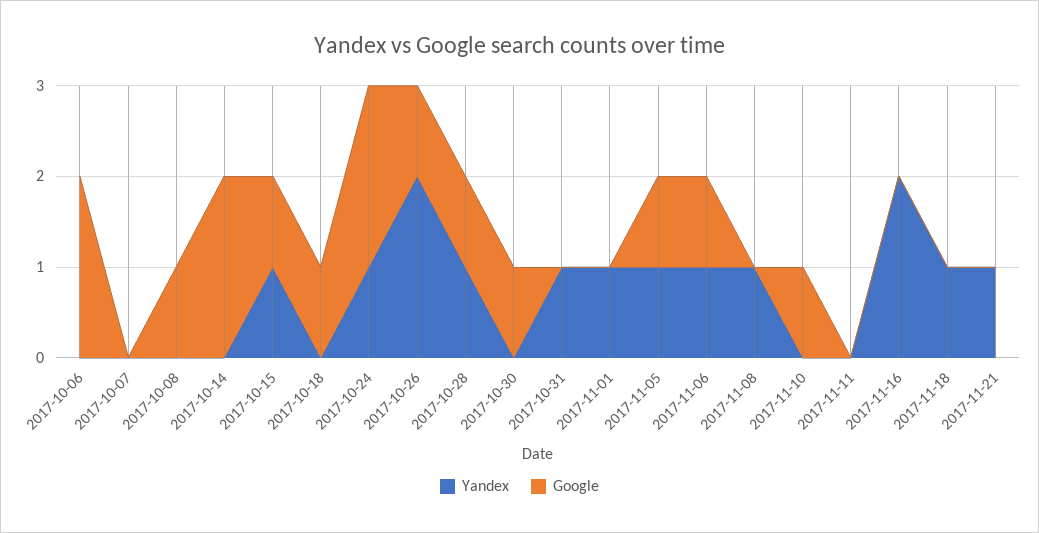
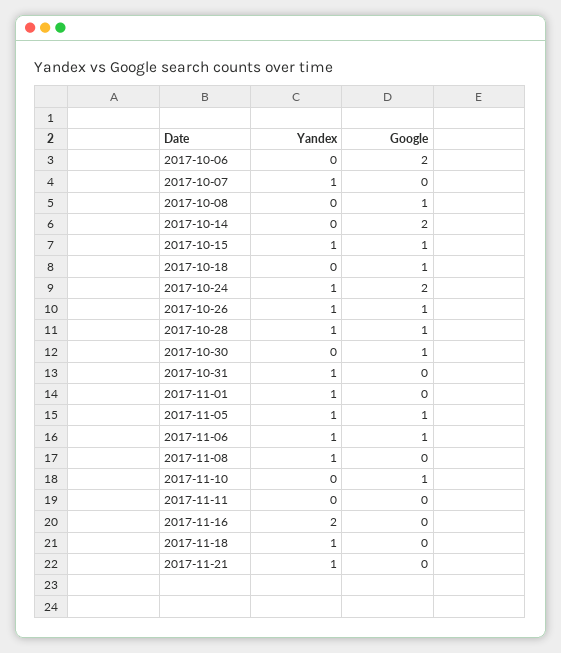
  {
    "Yandex": {
      "2017-10-06": 0,
-     "2017-10-07": 0,
+     "2017-10-07": 1,
      "2017-10-08": 0,
      "2017-10-14": 0,
      "2017-10-15": 1,
      "2017-10-18": 0,
      "2017-10-24": 1,
-     "2017-10-26": 2,
+     "2017-10-26": 1,
      "2017-10-28": 1,
      "2017-10-30": 0,
      "2017-10-31": 1,
      "2017-11-01": 1,
      "2017-11-05": 1,
      "2017-11-06": 1,
      "2017-11-08": 1,
      "2017-11-10": 0,
      "2017-11-11": 0,
      "2017-11-16": 2,
      "2017-11-18": 1,
      "2017-11-21": 1
    },
    "Google": {
      "2017-10-06": 2,
      "2017-10-07": 0,
      "2017-10-08": 1,
      "2017-10-14": 2,
      "2017-10-15": 1,
      "2017-10-18": 1,
      "2017-10-24": 2,
      "2017-10-26": 1,
      "2017-10-28": 1,
      "2017-10-30": 1,
      "2017-10-31": 0,
      "2017-11-01": 0,
      "2017-11-05": 1,
      "2017-11-06": 1,
      "2017-11-08": 0,
      "2017-11-10": 1,
      "2017-11-11": 0,
      "2017-11-16": 0,
      "2017-11-18": 0,
      "2017-11-21": 0
    }
  }

